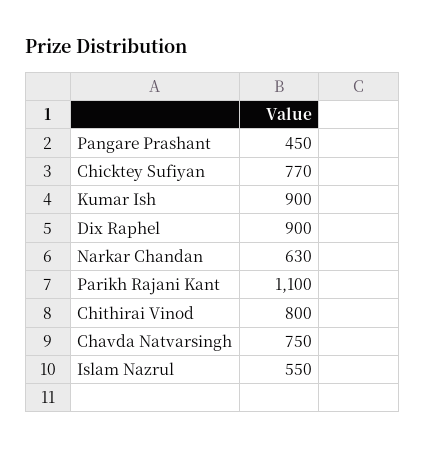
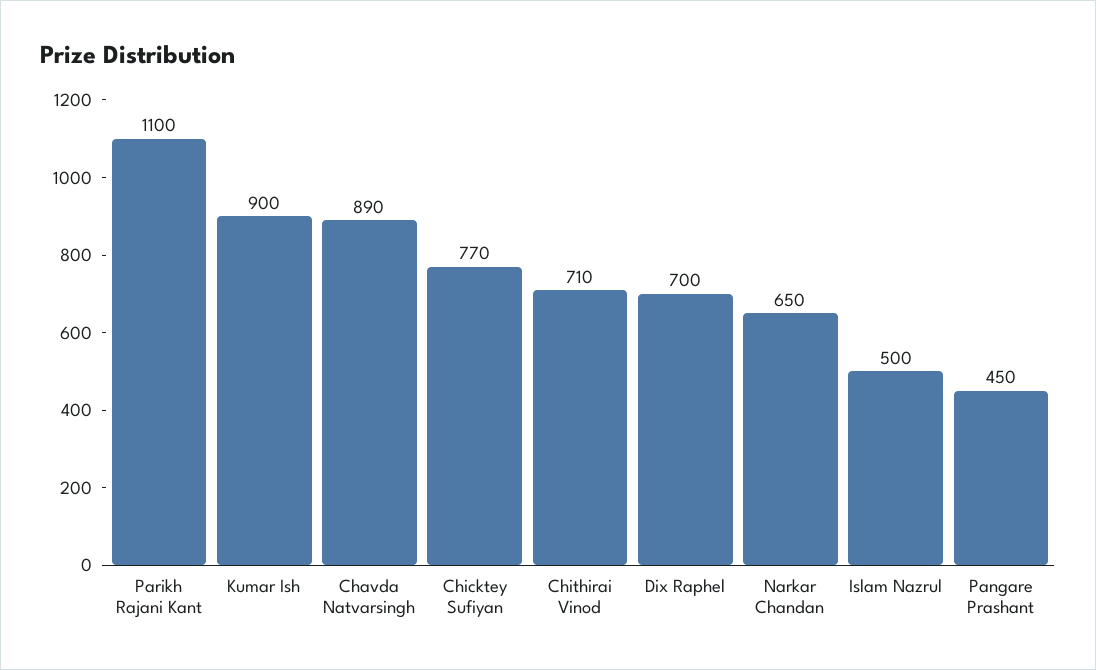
  {
    "Pangare Prashant": 450,
    "Chicktey Sufiyan": 770,
    "Kumar Ish": 900,
-   "Dix Raphel": 900,
+   "Dix Raphel": 700,
-   "Narkar Chandan": 630,
+   "Narkar Chandan": 650,
    "Parikh Rajani Kant": 1100,
-   "Chithirai Vinod": 800,
+   "Chithirai Vinod": 710,
-   "Chavda Natvarsingh": 750,
+   "Chavda Natvarsingh": 890,
-   "Islam Nazrul": 550
+   "Islam Nazrul": 500
  }

